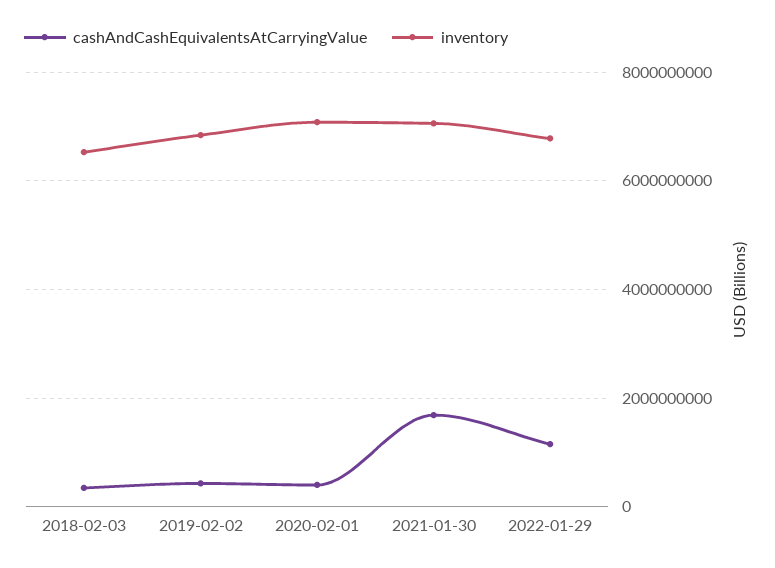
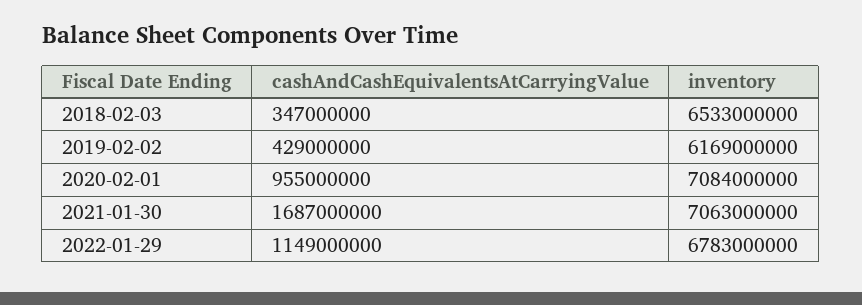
  {
    "cashAndCashEquivalentsAtCarryingValue": {
      "2018-02-03": 347000000,
      "2019-02-02": 429000000,
-     "2020-02-01": 400000000,
+     "2020-02-01": 955000000,
      "2021-01-30": 1687000000,
      "2022-01-29": 1149000000
    },
    "inventory": {
      "2018-02-03": 6533000000,
-     "2019-02-02": 6800000000,
+     "2019-02-02": 6169000000,
      "2020-02-01": 7084000000,
      "2021-01-30": 7063000000,
      "2022-01-29": 6783000000
    }
  }

